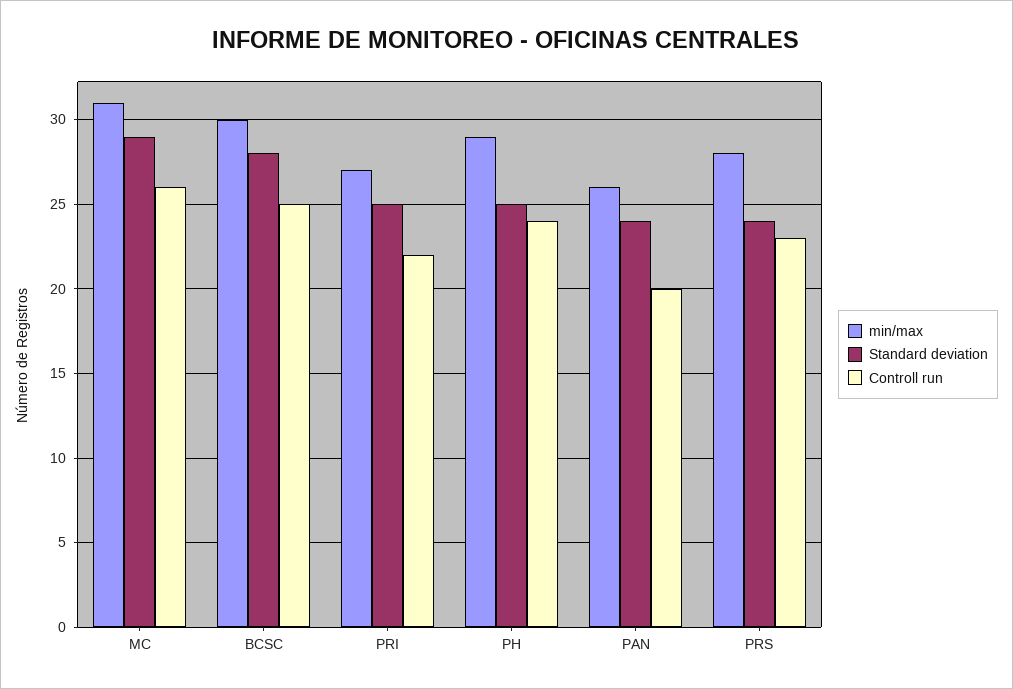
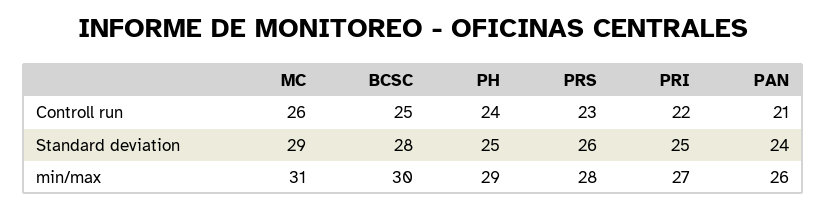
  {
    "min/max": {
      "MC": 31,
      "BCSC": 30,
      "PRI": 27,
      "PH": 29,
      "PAN": 26,
      "PRS": 28
    },
    "Standard deviation": {
      "MC": 29,
      "BCSC": 28,
      "PRI": 25,
      "PH": 25,
      "PAN": 24,
-     "PRS": 24
+     "PRS": 26
    },
    "Controll run": {
      "MC": 26,
      "BCSC": 25,
      "PRI": 22,
      "PH": 24,
-     "PAN": 20,
+     "PAN": 21,
      "PRS": 23
    }
  }

